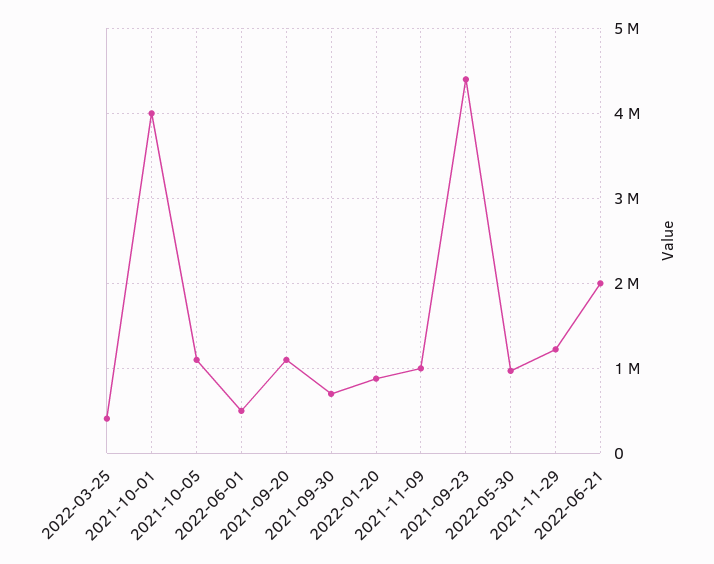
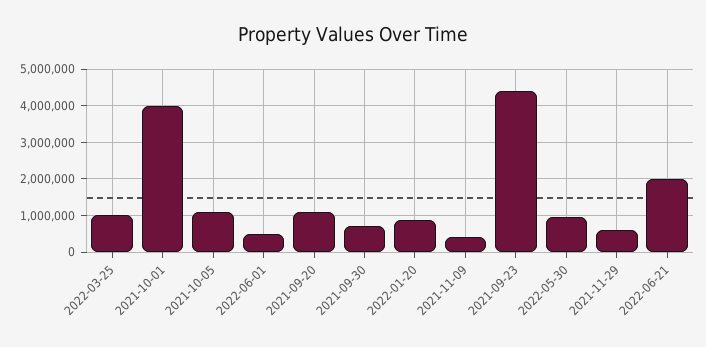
  {
-   "2022-03-25": 400000,
+   "2022-03-25": 1000000,
    "2021-10-01": 4000000,
    "2021-10-05": 1100000,
    "2022-06-01": 500000,
    "2021-09-20": 1100000,
    "2021-09-30": 700000,
    "2022-01-20": 900000,
-   "2021-11-09": 1000000,
+   "2021-11-09": 400000,
    "2021-09-23": 4400000,
    "2022-05-30": 1000000,
-   "2021-11-29": 1200000,
+   "2021-11-29": 600000,
    "2022-06-21": 2000000
  }

